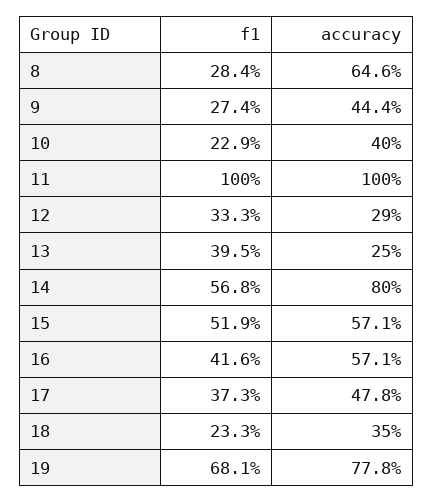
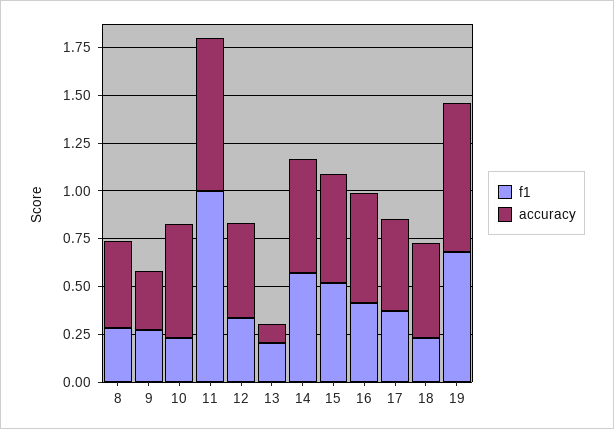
  {
    "f1": {
      "8": 0.284,
      "9": 0.274,
      "10": 0.229,
      "11": 1,
      "12": 0.333,
-     "13": 0.395,
+     "13": 0.2,
      "14": 0.568,
      "15": 0.519,
      "16": 0.416,
      "17": 0.373,
      "18": 0.233,
      "19": 0.681
    },
    "accuracy": {
-     "8": 0.646,
+     "8": 0.45,
-     "9": 0.444,
+     "9": 0.3,
-     "10": 0.4,
+     "10": 0.6,
-     "11": 1,
+     "11": 0.8,
-     "12": 0.29,
+     "12": 0.5,
-     "13": 0.25,
+     "13": 0.1,
-     "14": 0.8,
+     "14": 0.6,
      "15": 0.571,
      "16": 0.571,
      "17": 0.478,
-     "18": 0.35,
+     "18": 0.5,
      "19": 0.778
    }
  }

